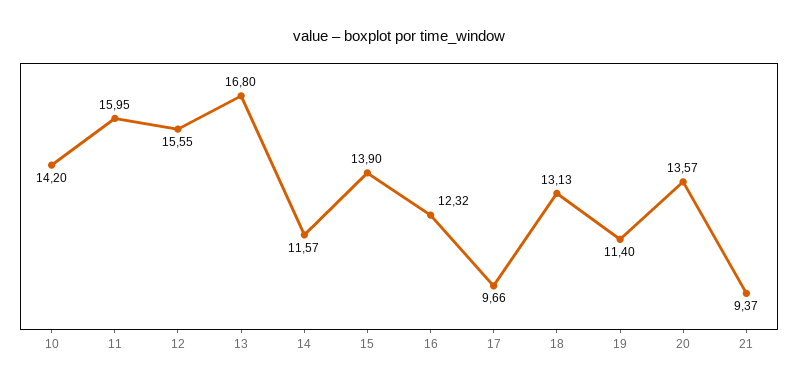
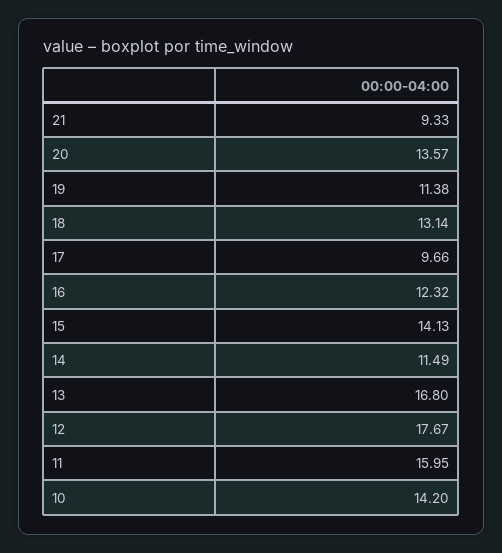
  {
    "10": 14.2,
    "11": 15.95,
-   "12": 15.55,
+   "12": 17.67,
    "13": 16.8,
-   "14": 11.57,
+   "14": 11.49,
-   "15": 13.9,
+   "15": 14.13,
    "16": 12.32,
    "17": 9.66,
-   "18": 13.13,
+   "18": 13.14,
-   "19": 11.4,
+   "19": 11.38,
    "20": 13.57,
-   "21": 9.37
+   "21": 9.33
  }

